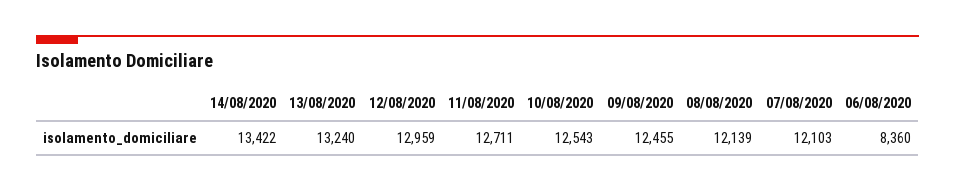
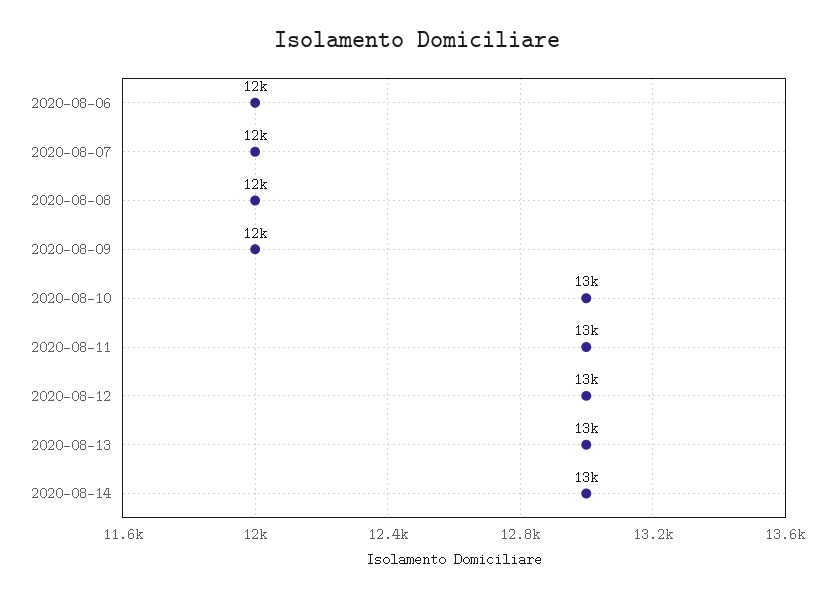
  {
    "14/08/2020": 13422,
    "13/08/2020": 13240,
    "12/08/2020": 12959,
    "11/08/2020": 12711,
    "10/08/2020": 12543,
    "09/08/2020": 12455,
    "08/08/2020": 12139,
    "07/08/2020": 12103,
-   "06/08/2020": 8360
+   "06/08/2020": 12000
  }

